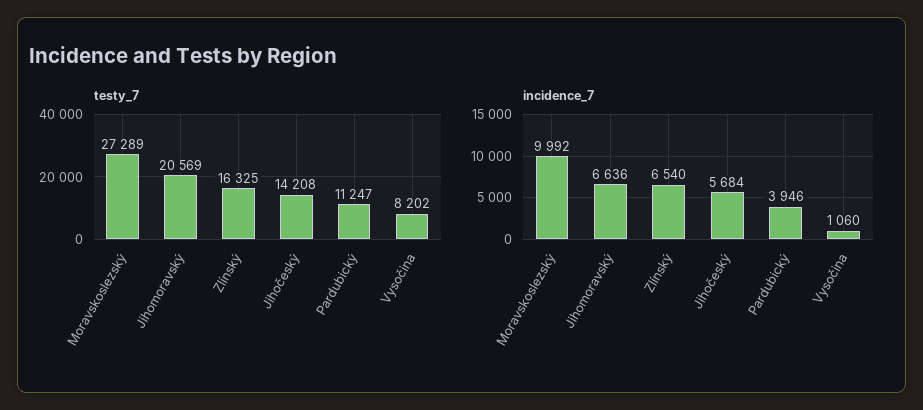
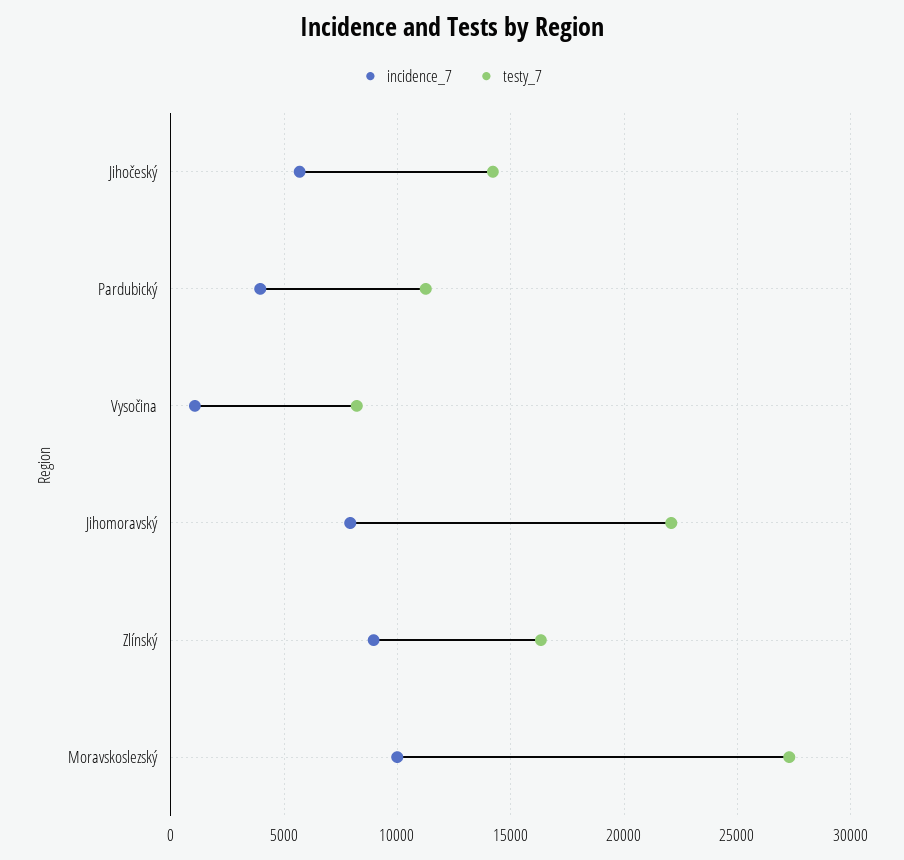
  {
    "testy_7": {
      "Moravskoslezský": 27289,
-     "Jihomoravský": 20569,
+     "Jihomoravský": 22000,
      "Zlínský": 16325,
      "Jihočeský": 14208,
      "Pardubický": 11247,
      "Vysočina": 8202
    },
    "incidence_7": {
      "Moravskoslezský": 9992,
-     "Jihomoravský": 6636,
+     "Jihomoravský": 8000,
-     "Zlínský": 6540,
+     "Zlínský": 9000,
      "Jihočeský": 5684,
      "Pardubický": 3946,
      "Vysočina": 1060
    }
  }

